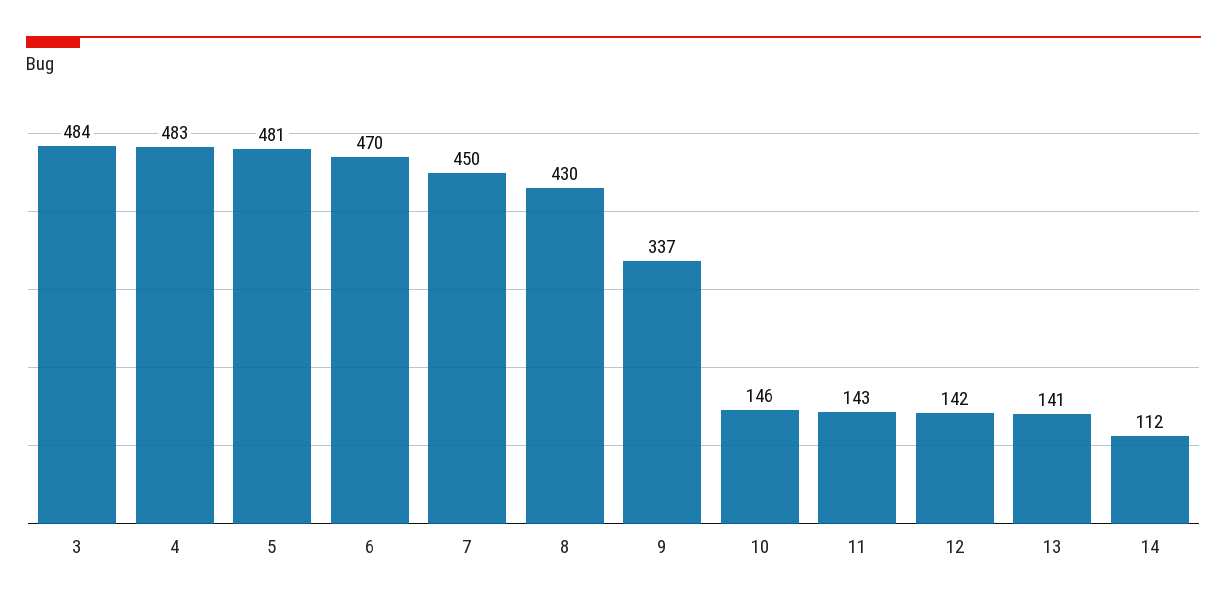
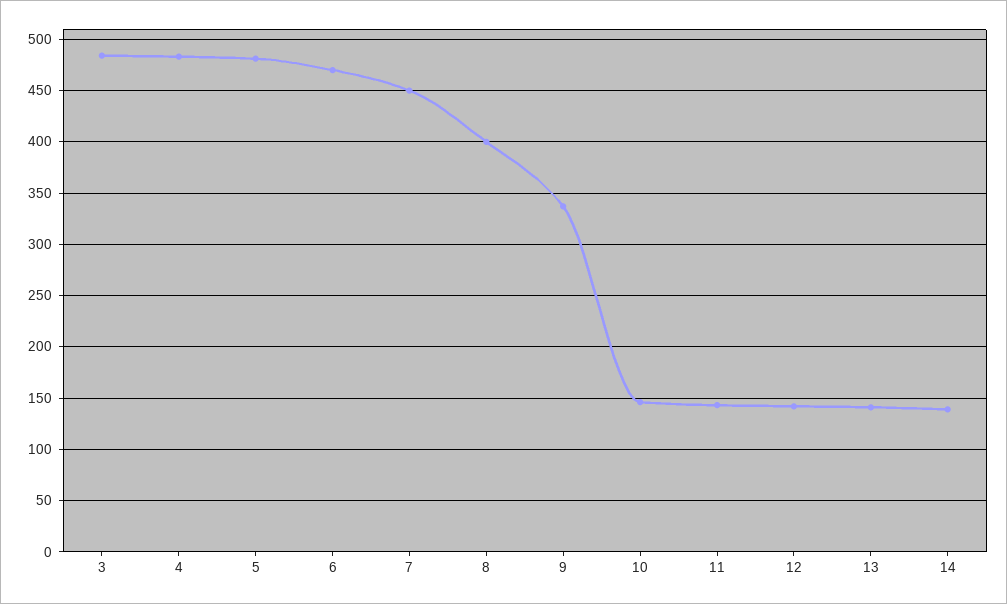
  {
    "3": 484,
    "4": 483,
    "5": 481,
    "6": 470,
    "7": 450,
-   "8": 430,
+   "8": 400,
    "9": 337,
    "10": 146,
    "11": 143,
    "12": 142,
    "13": 141,
-   "14": 112
+   "14": 140
  }

